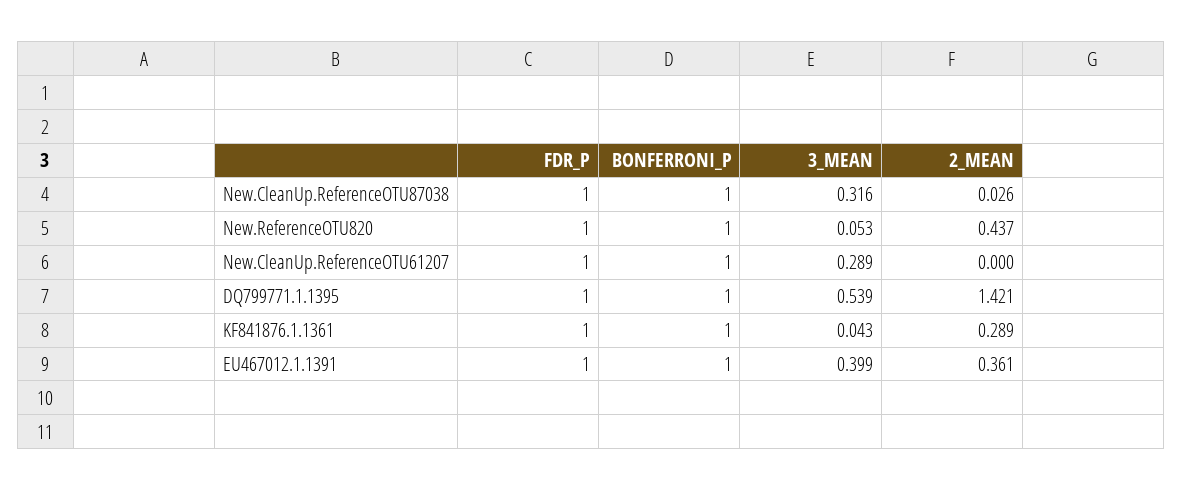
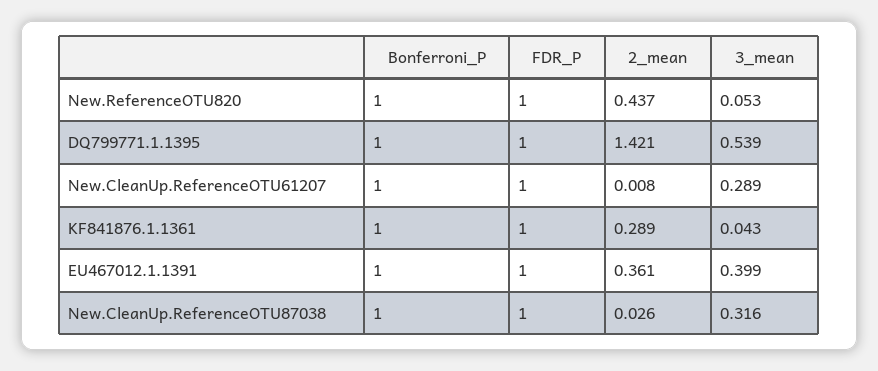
  {
    "FDR_P": {
      "New.CleanUp.ReferenceOTU87038": 1,
      "New.ReferenceOTU820": 1,
      "New.CleanUp.ReferenceOTU61207": 1,
      "DQ799771.1.1395": 1,
      "KF841876.1.1361": 1,
      "EU467012.1.1391": 1
    },
    "BONFERRONI_P": {
      "New.CleanUp.ReferenceOTU87038": 1,
      "New.ReferenceOTU820": 1,
      "New.CleanUp.ReferenceOTU61207": 1,
      "DQ799771.1.1395": 1,
      "KF841876.1.1361": 1,
      "EU467012.1.1391": 1
    },
    "3_MEAN": {
      "New.CleanUp.ReferenceOTU87038": 0.316,
      "New.ReferenceOTU820": 0.053,
      "New.CleanUp.ReferenceOTU61207": 0.289,
      "DQ799771.1.1395": 0.539,
      "KF841876.1.1361": 0.043,
      "EU467012.1.1391": 0.399
    },
    "2_MEAN": {
      "New.CleanUp.ReferenceOTU87038": 0.026,
      "New.ReferenceOTU820": 0.437,
-     "New.CleanUp.ReferenceOTU61207": 0,
+     "New.CleanUp.ReferenceOTU61207": 0.008,
      "DQ799771.1.1395": 1.421,
      "KF841876.1.1361": 0.289,
      "EU467012.1.1391": 0.361
    }
  }

